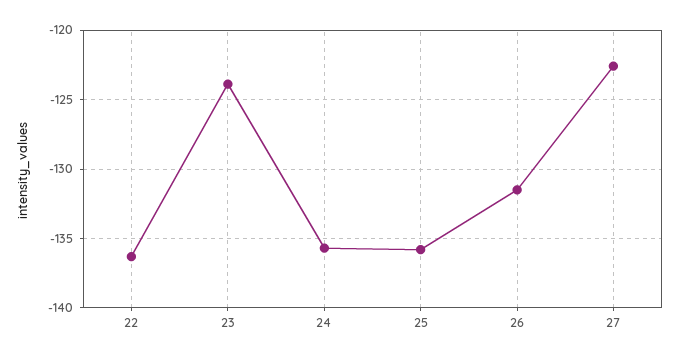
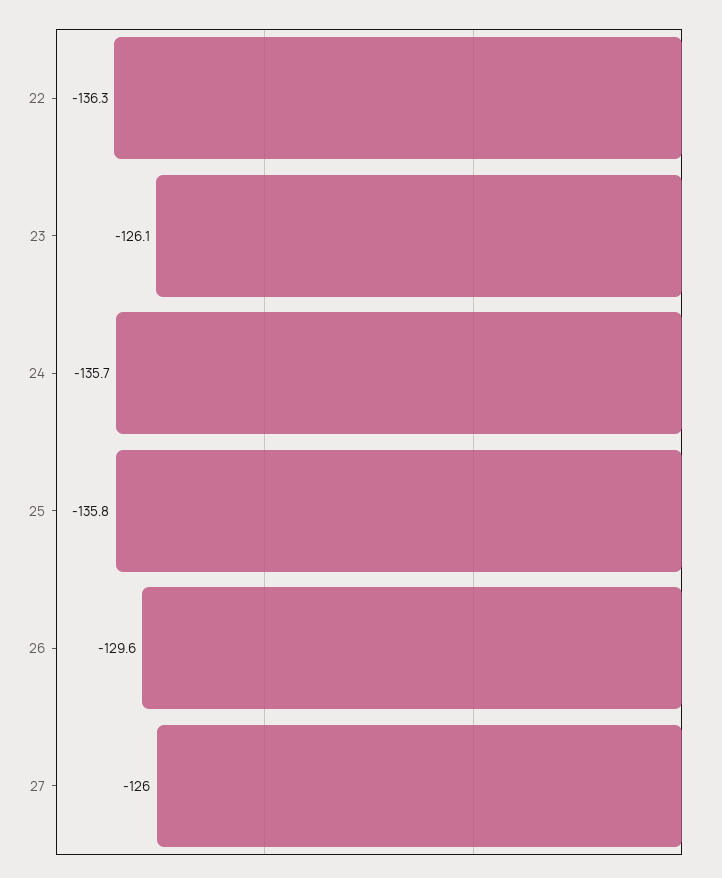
  {
    "22": -136.3,
-   "23": -124,
+   "23": -126.1,
    "24": -135.7,
    "25": -135.8,
-   "26": -131.5,
+   "26": -129.6,
-   "27": -122.5
+   "27": -126
  }

